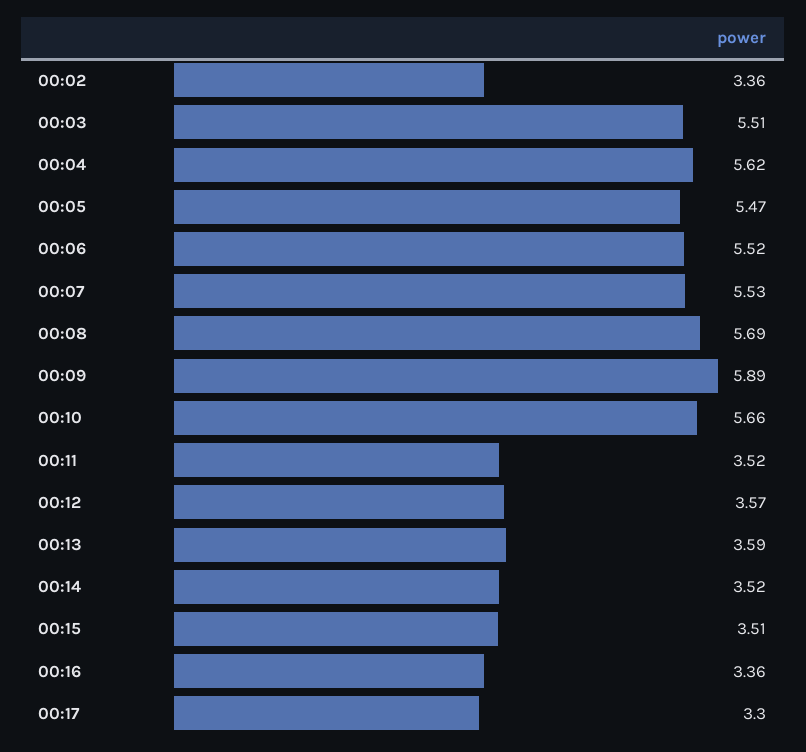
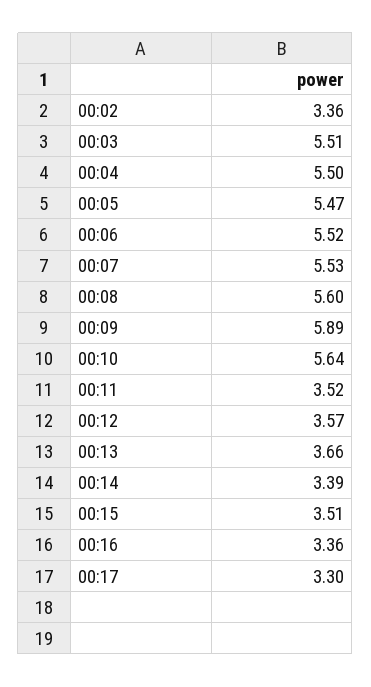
  {
    "00:02": 3.36,
    "00:03": 5.51,
-   "00:04": 5.62,
+   "00:04": 5.5,
    "00:05": 5.47,
    "00:06": 5.52,
    "00:07": 5.53,
-   "00:08": 5.69,
+   "00:08": 5.6,
    "00:09": 5.89,
-   "00:10": 5.66,
+   "00:10": 5.64,
    "00:11": 3.52,
    "00:12": 3.57,
-   "00:13": 3.59,
+   "00:13": 3.66,
-   "00:14": 3.52,
+   "00:14": 3.39,
    "00:15": 3.51,
    "00:16": 3.36,
    "00:17": 3.3
  }

